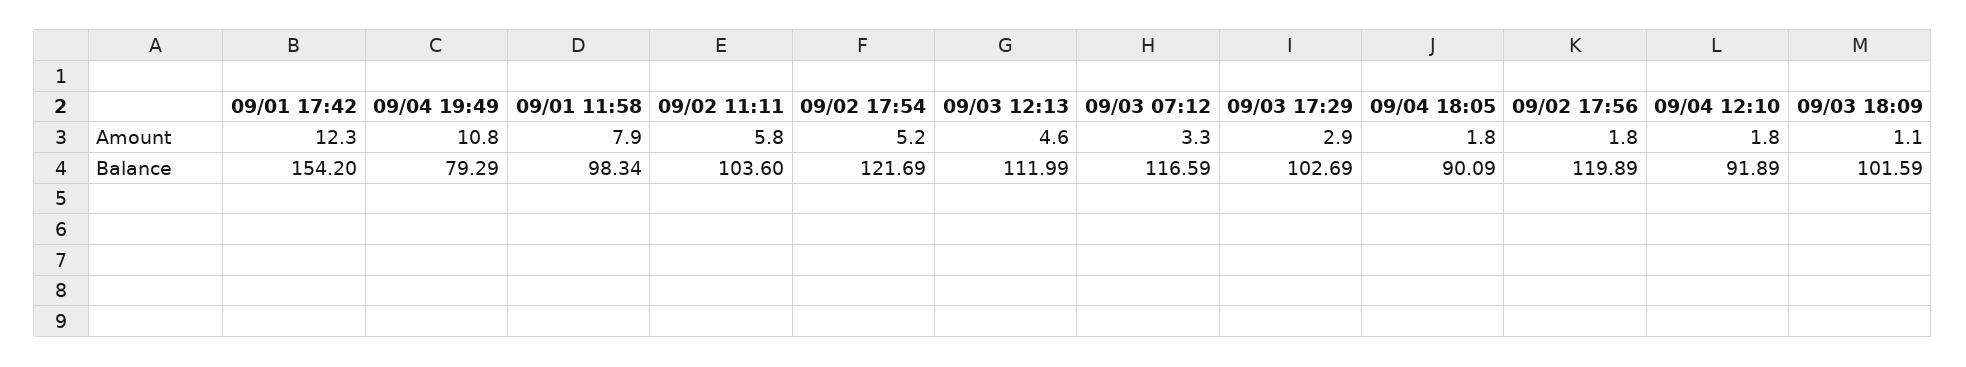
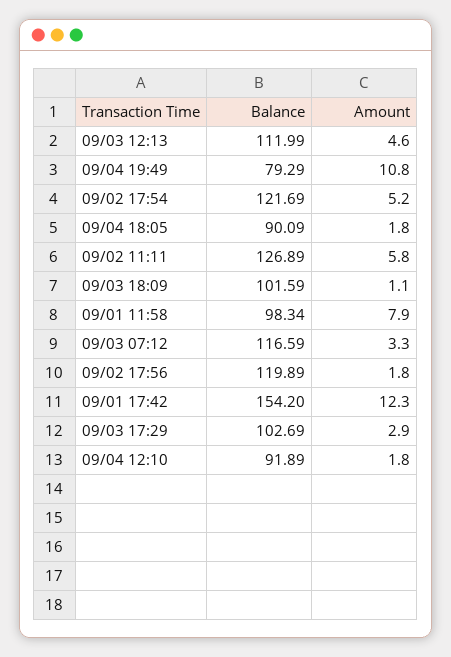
  {
    "09/01 17:42": {
      "Amount": 12.3,
      "Balance": 154.2
    },
    "09/04 19:49": {
      "Amount": 10.8,
      "Balance": 79.29
    },
    "09/01 11:58": {
      "Amount": 7.9,
      "Balance": 98.34
    },
    "09/02 11:11": {
      "Amount": 5.8,
-     "Balance": 103.6
+     "Balance": 126.89
    },
    "09/02 17:54": {
      "Amount": 5.2,
      "Balance": 121.69
    },
    "09/03 12:13": {
      "Amount": 4.6,
      "Balance": 111.99
    },
    "09/03 07:12": {
      "Amount": 3.3,
      "Balance": 116.59
    },
    "09/03 17:29": {
      "Amount": 2.9,
      "Balance": 102.69
    },
    "09/04 18:05": {
      "Amount": 1.8,
      "Balance": 90.09
    },
    "09/02 17:56": {
      "Amount": 1.8,
      "Balance": 119.89
    },
    "09/04 12:10": {
      "Amount": 1.8,
      "Balance": 91.89
    },
    "09/03 18:09": {
      "Amount": 1.1,
      "Balance": 101.59
    }
  }

